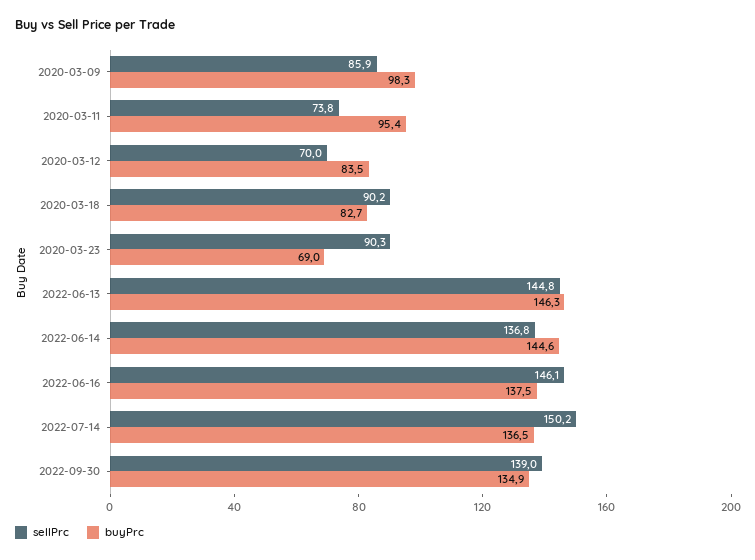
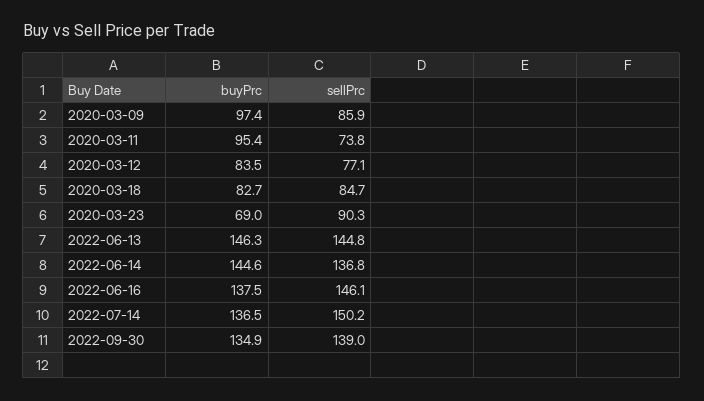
  {
    "sellPrc": {
      "2020-03-09": 85.9,
      "2020-03-11": 73.8,
-     "2020-03-12": 70,
+     "2020-03-12": 77.1,
-     "2020-03-18": 90.2,
+     "2020-03-18": 84.7,
      "2020-03-23": 90.3,
      "2022-06-13": 144.8,
      "2022-06-14": 136.8,
      "2022-06-16": 146.1,
      "2022-07-14": 150.2,
      "2022-09-30": 139
    },
    "buyPrc": {
-     "2020-03-09": 98.3,
+     "2020-03-09": 97.4,
      "2020-03-11": 95.4,
      "2020-03-12": 83.5,
      "2020-03-18": 82.7,
      "2020-03-23": 69,
      "2022-06-13": 146.3,
      "2022-06-14": 144.6,
      "2022-06-16": 137.5,
      "2022-07-14": 136.5,
      "2022-09-30": 134.9
    }
  }

